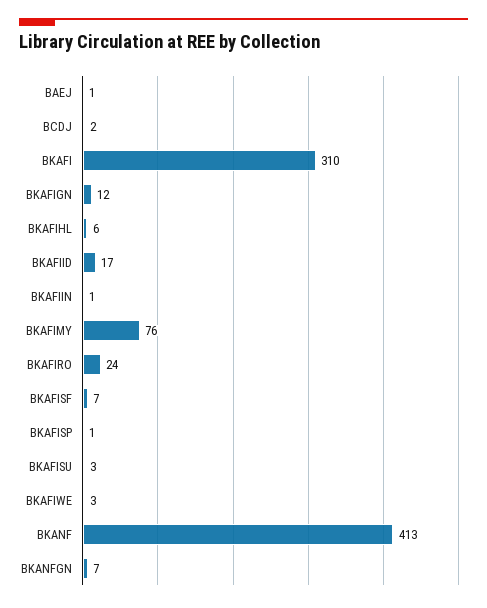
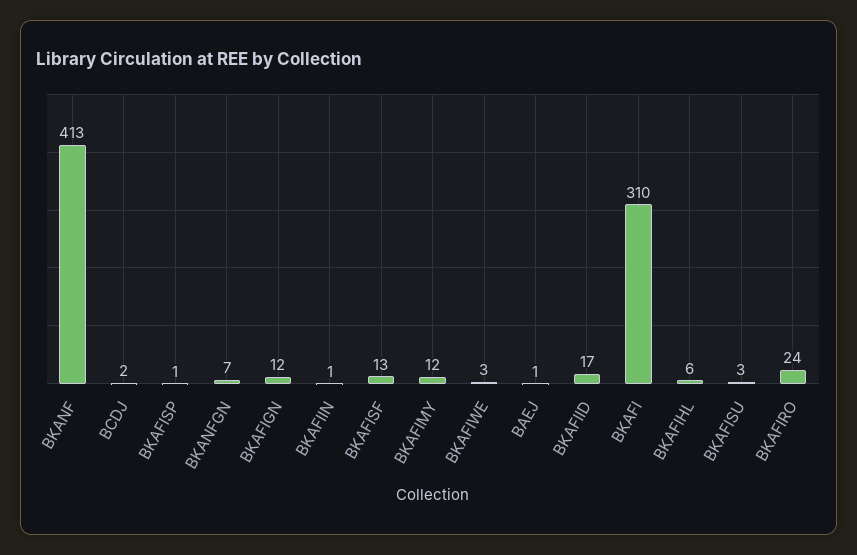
  {
    "BAEJ": 1,
    "BCDJ": 2,
    "BKAFI": 310,
    "BKAFIGN": 12,
    "BKAFIHL": 6,
    "BKAFIID": 17,
    "BKAFIIN": 1,
-   "BKAFIMY": 76,
+   "BKAFIMY": 12,
    "BKAFIRO": 24,
-   "BKAFISF": 7,
+   "BKAFISF": 13,
    "BKAFISP": 1,
    "BKAFISU": 3,
    "BKAFIWE": 3,
    "BKANF": 413,
    "BKANFGN": 7
  }

